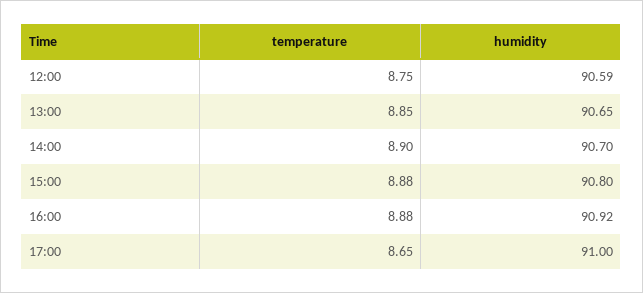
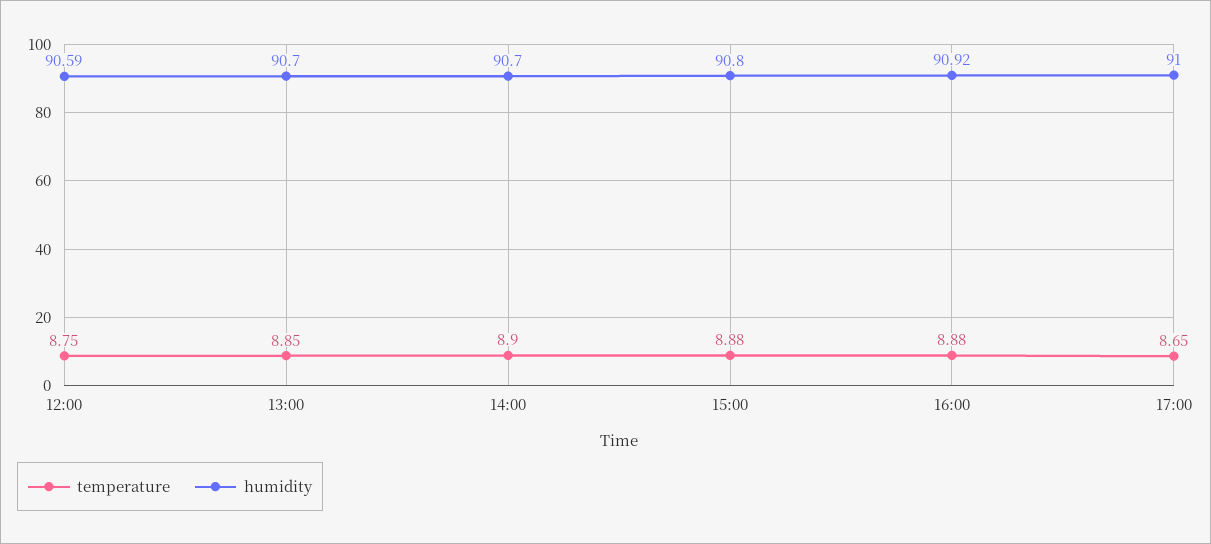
  {
    "temperature": {
      "12:00": 8.75,
      "13:00": 8.85,
      "14:00": 8.9,
      "15:00": 8.88,
      "16:00": 8.88,
      "17:00": 8.65
    },
    "humidity": {
      "12:00": 90.59,
-     "13:00": 90.65,
+     "13:00": 90.7,
      "14:00": 90.7,
      "15:00": 90.8,
      "16:00": 90.92,
      "17:00": 91
    }
  }

